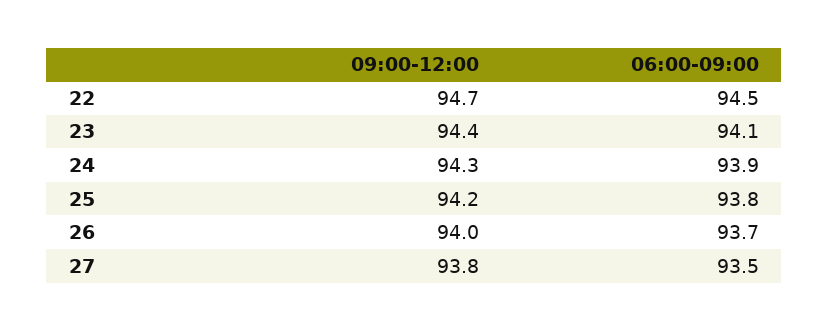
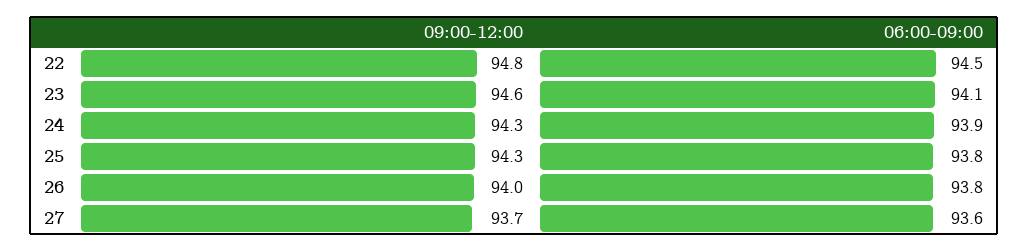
  {
    "09:00-12:00": {
-     "22": 94.7,
+     "22": 94.8,
-     "23": 94.4,
+     "23": 94.6,
      "24": 94.3,
-     "25": 94.2,
+     "25": 94.3,
      "26": 94,
-     "27": 93.8
+     "27": 93.7
    },
    "06:00-09:00": {
      "22": 94.5,
      "23": 94.1,
      "24": 93.9,
      "25": 93.8,
-     "26": 93.7,
+     "26": 93.8,
-     "27": 93.5
+     "27": 93.6
    }
  }

